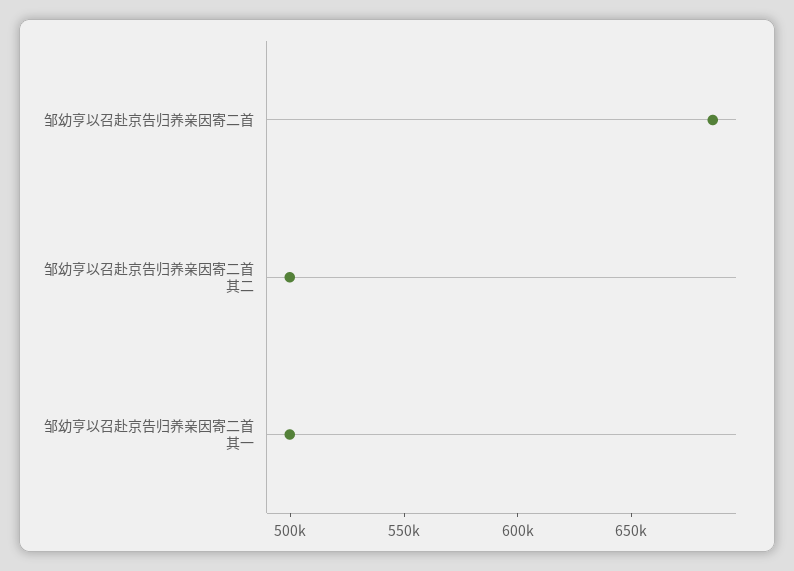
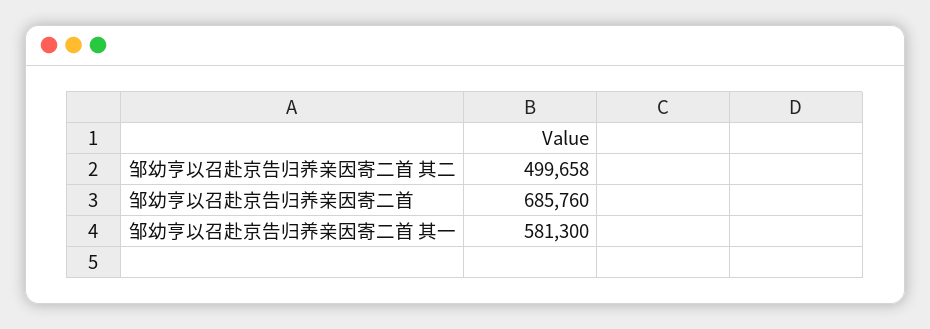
  {
    "邹幼亨以召赴京告归养亲因寄二首": 685760,
    "邹幼亨以召赴京告归养亲因寄二首 其二": 499658,
-   "邹幼亨以召赴京告归养亲因寄二首 其一": 500000
+   "邹幼亨以召赴京告归养亲因寄二首 其一": 581300
  }

